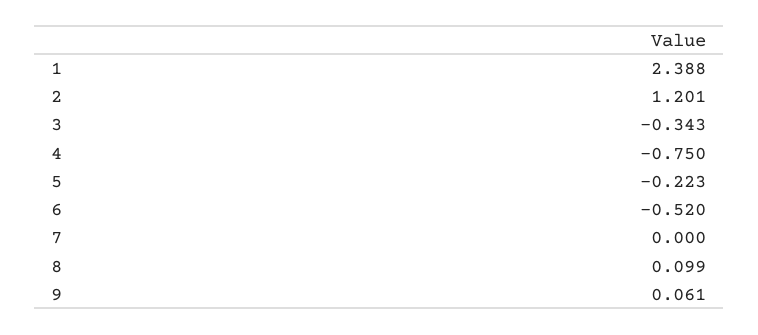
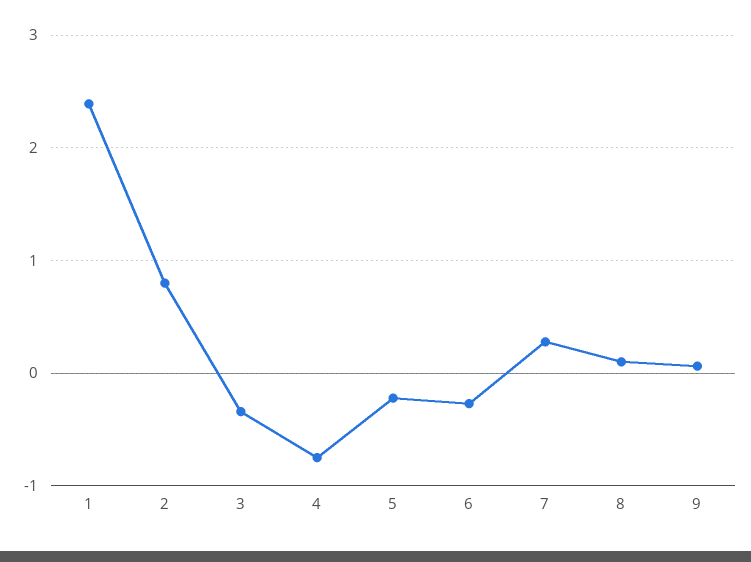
  {
    "1": 2.388,
-   "2": 1.201,
+   "2": 0.8,
    "3": -0.343,
    "4": -0.75,
    "5": -0.223,
-   "6": -0.52,
+   "6": -0.3,
-   "7": 0,
+   "7": 0.3,
    "8": 0.099,
    "9": 0.061
  }

